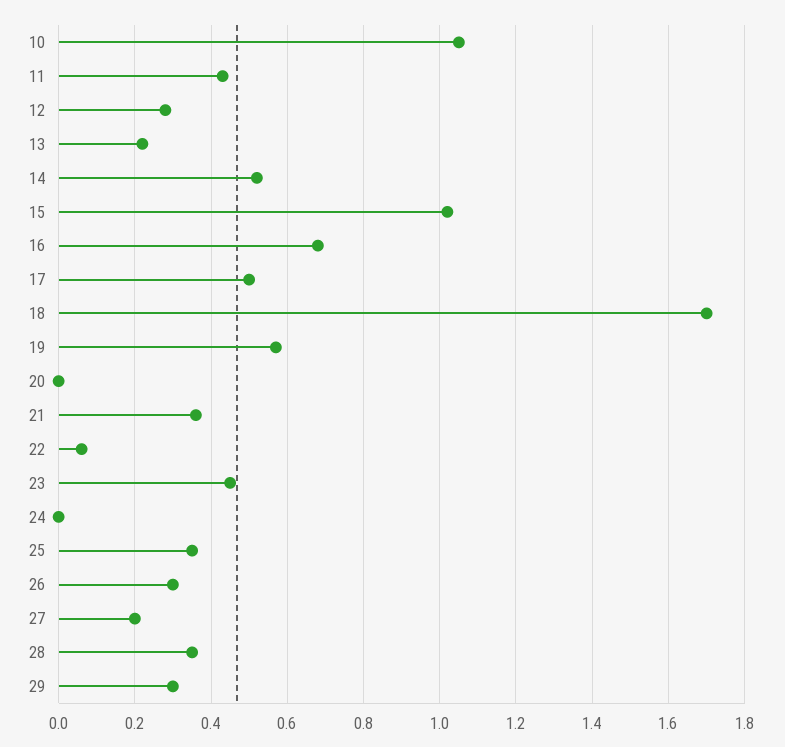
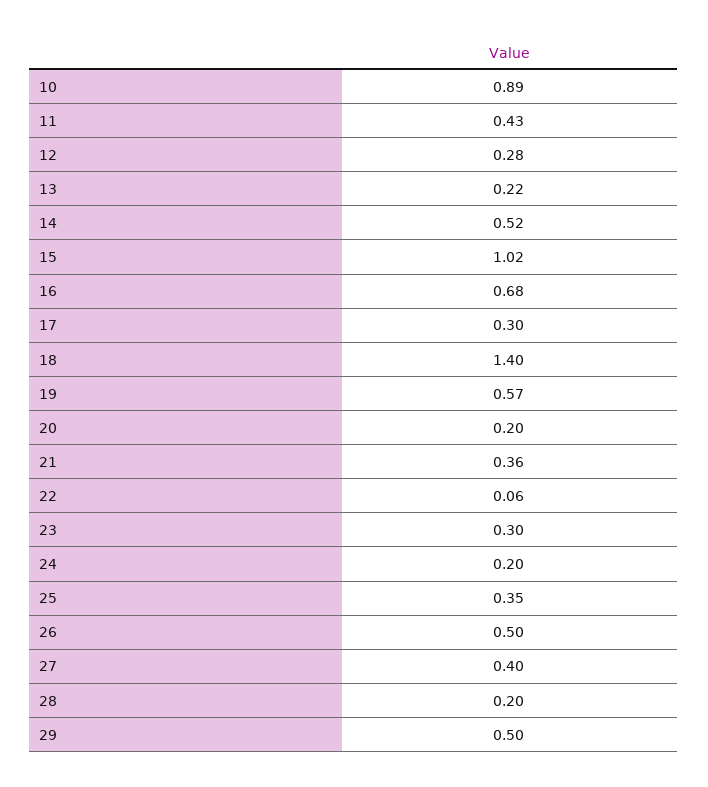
  {
-   "10": 1.05,
+   "10": 0.89,
    "11": 0.43,
    "12": 0.28,
    "13": 0.22,
    "14": 0.52,
    "15": 1.02,
    "16": 0.68,
-   "17": 0.5,
+   "17": 0.3,
-   "18": 1.7,
+   "18": 1.4,
    "19": 0.57,
-   "20": 0,
+   "20": 0.2,
    "21": 0.36,
    "22": 0.06,
-   "23": 0.45,
+   "23": 0.3,
-   "24": 0,
+   "24": 0.2,
    "25": 0.35,
-   "26": 0.3,
+   "26": 0.5,
-   "27": 0.2,
+   "27": 0.4,
-   "28": 0.35,
+   "28": 0.2,
-   "29": 0.3
+   "29": 0.5
  }

